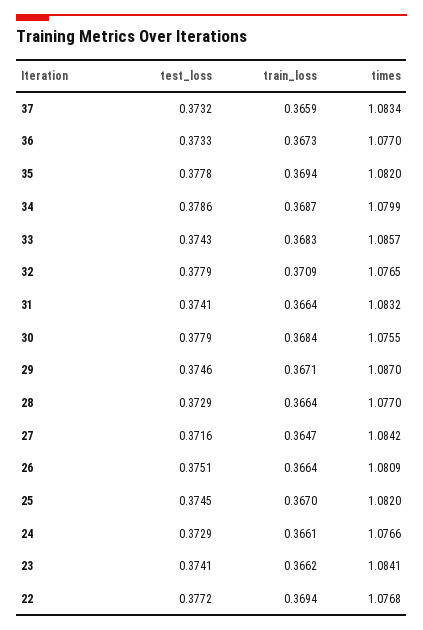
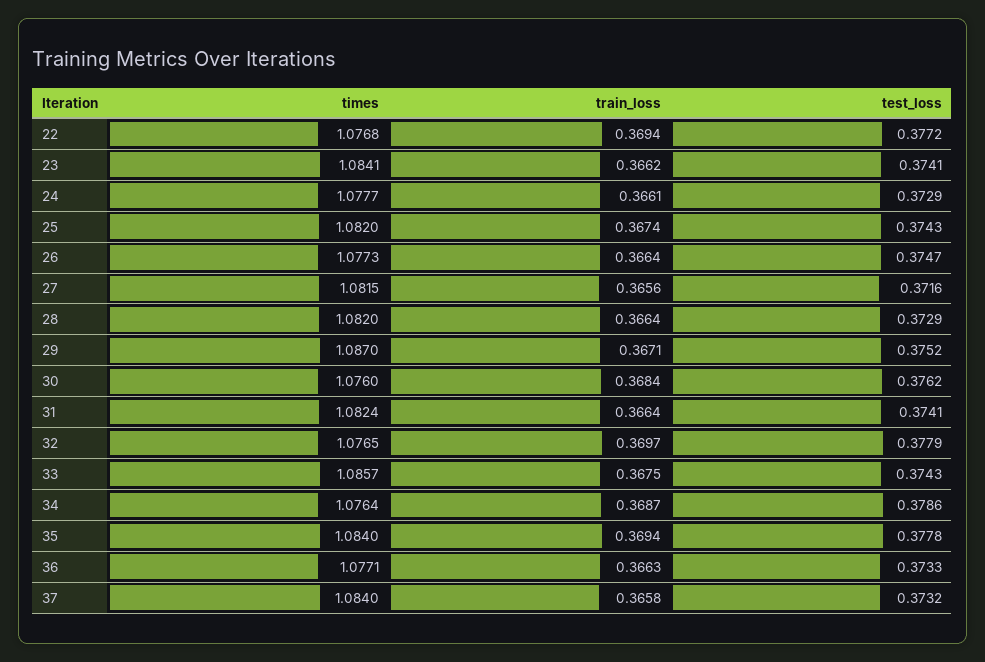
  {
    "test_loss": {
      "37": 0.3732,
      "36": 0.3733,
      "35": 0.3778,
      "34": 0.3786,
      "33": 0.3743,
      "32": 0.3779,
      "31": 0.3741,
-     "30": 0.3779,
+     "30": 0.3762,
-     "29": 0.3746,
+     "29": 0.3752,
      "28": 0.3729,
      "27": 0.3716,
-     "26": 0.3751,
+     "26": 0.3747,
-     "25": 0.3745,
+     "25": 0.3743,
      "24": 0.3729,
      "23": 0.3741,
      "22": 0.3772
    },
    "train_loss": {
-     "37": 0.3659,
+     "37": 0.3658,
-     "36": 0.3673,
+     "36": 0.3663,
      "35": 0.3694,
      "34": 0.3687,
-     "33": 0.3683,
+     "33": 0.3675,
-     "32": 0.3709,
+     "32": 0.3697,
      "31": 0.3664,
      "30": 0.3684,
      "29": 0.3671,
      "28": 0.3664,
-     "27": 0.3647,
+     "27": 0.3656,
      "26": 0.3664,
-     "25": 0.367,
+     "25": 0.3674,
      "24": 0.3661,
      "23": 0.3662,
      "22": 0.3694
    },
    "times": {
-     "37": 1.0834,
+     "37": 1.084,
-     "36": 1.077,
+     "36": 1.0771,
-     "35": 1.082,
+     "35": 1.084,
-     "34": 1.0799,
+     "34": 1.0764,
      "33": 1.0857,
      "32": 1.0765,
-     "31": 1.0832,
+     "31": 1.0824,
-     "30": 1.0755,
+     "30": 1.076,
      "29": 1.087,
-     "28": 1.077,
+     "28": 1.082,
-     "27": 1.0842,
+     "27": 1.0815,
-     "26": 1.0809,
+     "26": 1.0773,
      "25": 1.082,
-     "24": 1.0766,
+     "24": 1.0777,
      "23": 1.0841,
      "22": 1.0768
    }
  }

